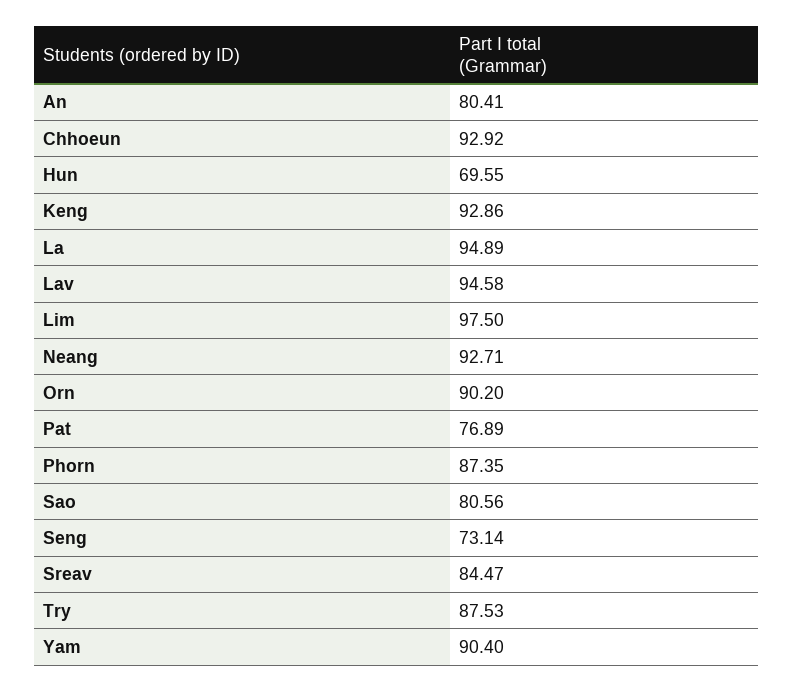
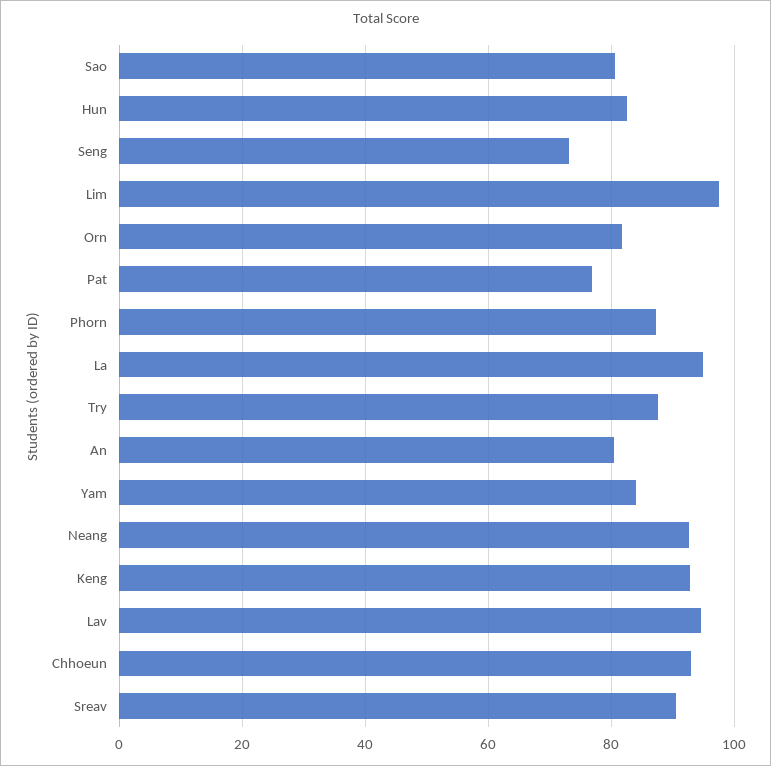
  {
    "An": 80.41,
    "Chhoeun": 92.92,
-   "Hun": 69.55,
+   "Hun": 82,
    "Keng": 92.86,
    "La": 94.89,
    "Lav": 94.58,
    "Lim": 97.5,
    "Neang": 92.71,
-   "Orn": 90.2,
+   "Orn": 82,
    "Pat": 76.89,
    "Phorn": 87.35,
    "Sao": 80.56,
    "Seng": 73.14,
-   "Sreav": 84.47,
+   "Sreav": 90,
    "Try": 87.53,
-   "Yam": 90.4
+   "Yam": 84
  }

